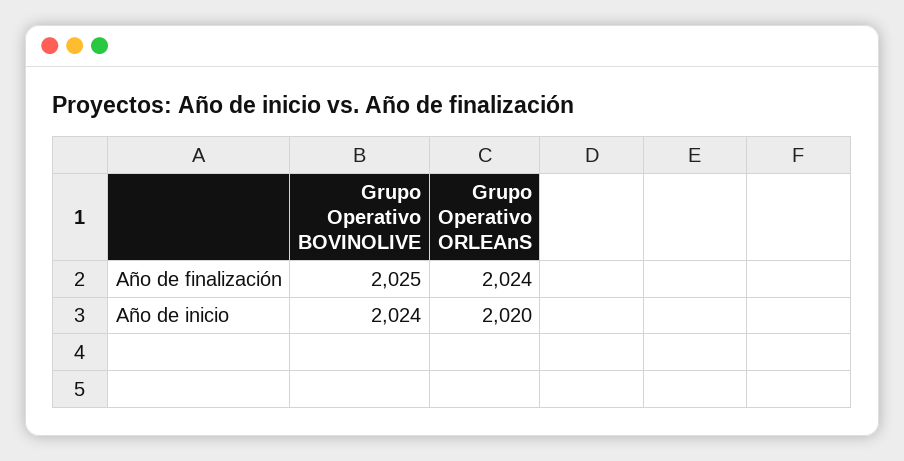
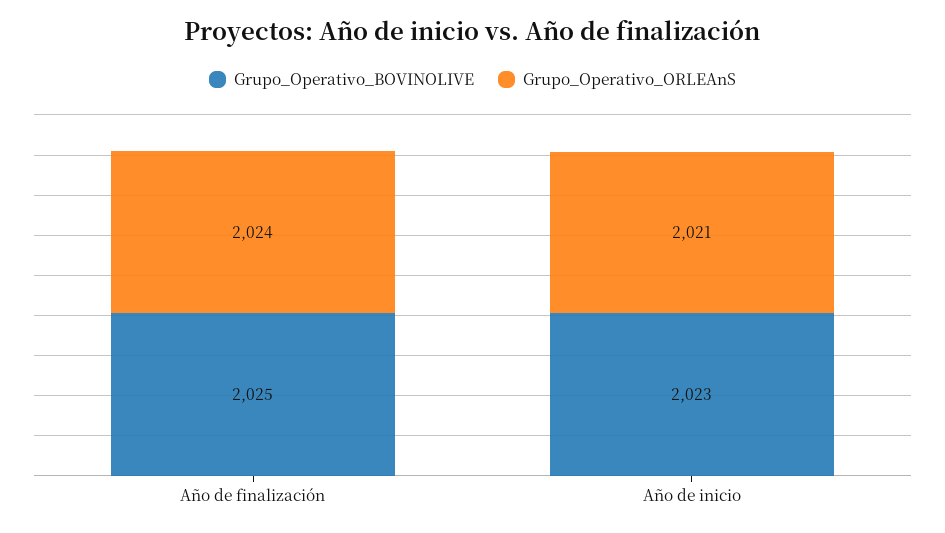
  {
    "Grupo Operativo BOVINOLIVE": {
      "Año de finalización": 2025,
-     "Año de inicio": 2024
+     "Año de inicio": 2023
    },
    "Grupo Operativo ORLEAnS": {
      "Año de finalización": 2024,
-     "Año de inicio": 2020
+     "Año de inicio": 2021
    }
  }

